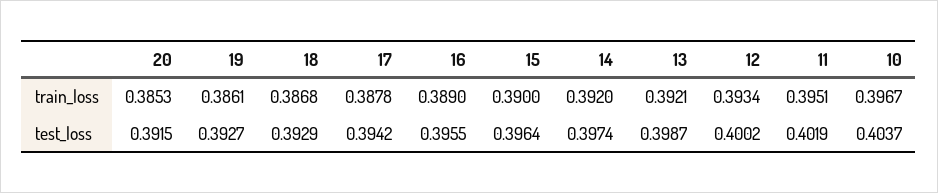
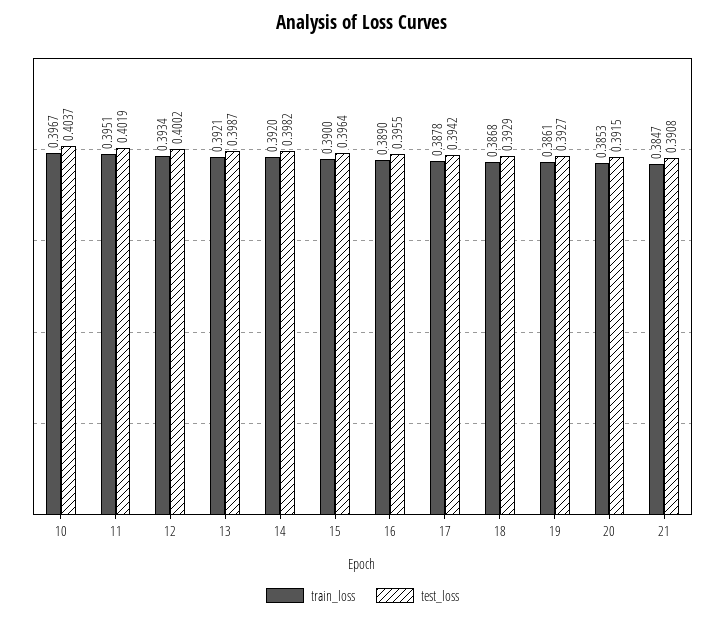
  {
    "train_loss": {
      "20": 0.3853,
      "19": 0.3861,
      "18": 0.3868,
      "17": 0.3878,
      "16": 0.389,
      "15": 0.39,
      "14": 0.392,
      "13": 0.3921,
      "12": 0.3934,
      "11": 0.3951,
-     "10": 0.3967
+     "10": 0.3967,
+     "21": 0.3847
    },
    "test_loss": {
      "20": 0.3915,
      "19": 0.3927,
      "18": 0.3929,
      "17": 0.3942,
      "16": 0.3955,
      "15": 0.3964,
-     "14": 0.3974,
+     "14": 0.3982,
      "13": 0.3987,
      "12": 0.4002,
      "11": 0.4019,
-     "10": 0.4037
+     "10": 0.4037,
+     "21": 0.3908
    }
  }

